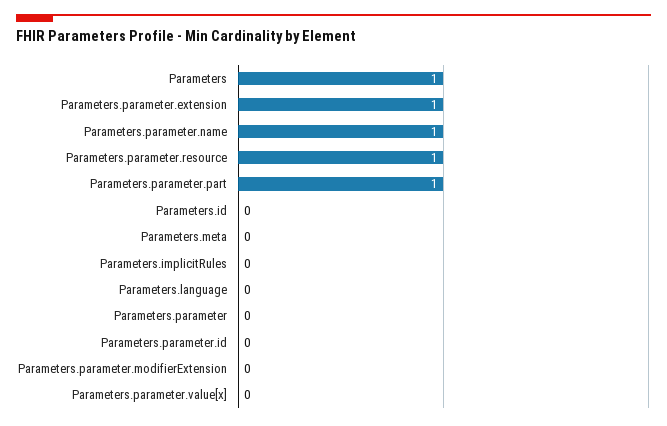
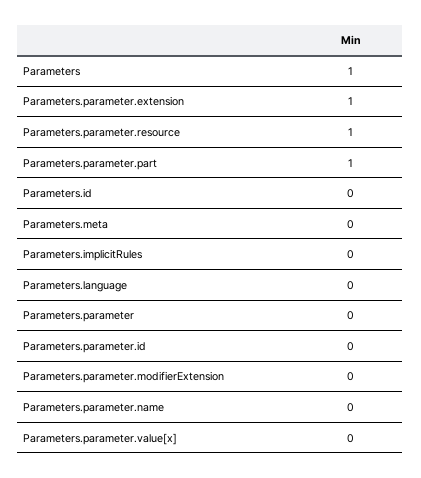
  {
    "Parameters": 1,
    "Parameters.parameter.extension": 1,
-   "Parameters.parameter.name": 1,
+   "Parameters.parameter.name": 0,
    "Parameters.parameter.resource": 1,
    "Parameters.parameter.part": 1,
    "Parameters.id": 0,
    "Parameters.meta": 0,
    "Parameters.implicitRules": 0,
    "Parameters.language": 0,
    "Parameters.parameter": 0,
    "Parameters.parameter.id": 0,
    "Parameters.parameter.modifierExtension": 0,
    "Parameters.parameter.value[x]": 0
  }

